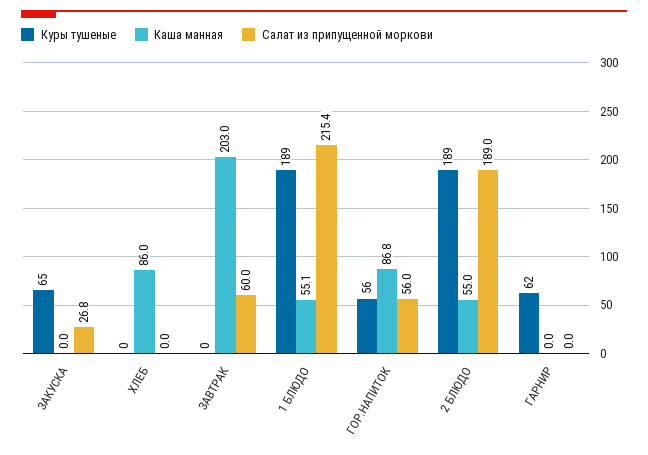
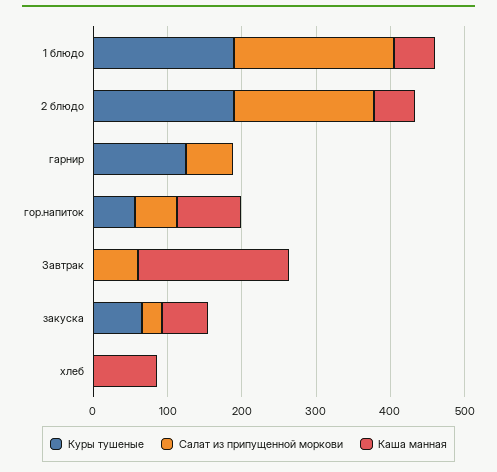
  {
    "Куры тушеные": {
      "ЗАКУСКА": 65,
      "ХЛЕБ": 0,
      "ЗАВТРАК": 0,
      "1 БЛЮДО": 189,
      "ГОР.НАПИТОК": 56,
      "2 БЛЮДО": 189,
-     "ГАРНИР": 62
+     "ГАРНИР": 120
    },
    "Каша манная": {
-     "ЗАКУСКА": 0,
+     "ЗАКУСКА": 60,
      "ХЛЕБ": 86,
      "ЗАВТРАК": 203,
      "1 БЛЮДО": 55.1,
      "ГОР.НАПИТОК": 86.8,
      "2 БЛЮДО": 55,
      "ГАРНИР": 0
    },
    "Салат из припущенной моркови": {
      "ЗАКУСКА": 26.8,
      "ХЛЕБ": 0,
      "ЗАВТРАК": 60,
      "1 БЛЮДО": 215.4,
      "ГОР.НАПИТОК": 56,
      "2 БЛЮДО": 189,
-     "ГАРНИР": 0
+     "ГАРНИР": 60
    }
  }

